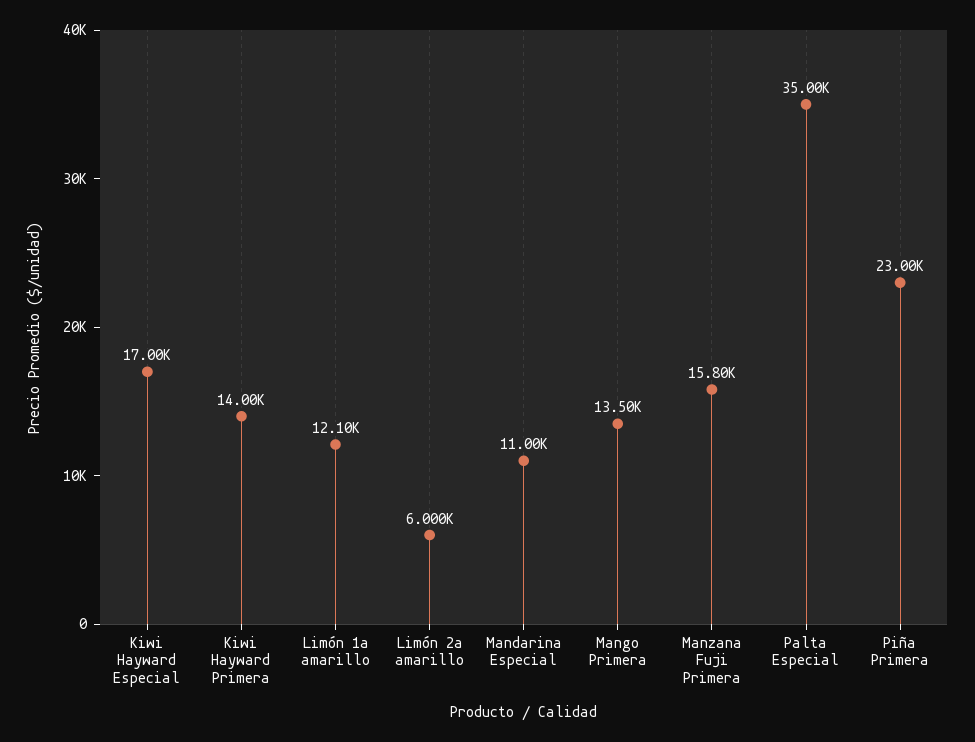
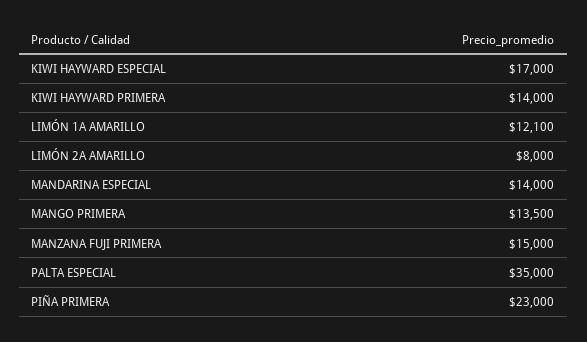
  {
    "Kiwi Hayward Especial": 17000,
    "Kiwi Hayward Primera": 14000,
    "Limón 1a amarillo": 12100,
-   "Limón 2a amarillo": 6000,
+   "Limón 2a amarillo": 8000,
-   "Mandarina Especial": 11000,
+   "Mandarina Especial": 14000,
    "Mango Primera": 13500,
-   "Manzana Fuji Primera": 15800,
+   "Manzana Fuji Primera": 15000,
    "Palta Especial": 35000,
    "Piña Primera": 23000
  }

